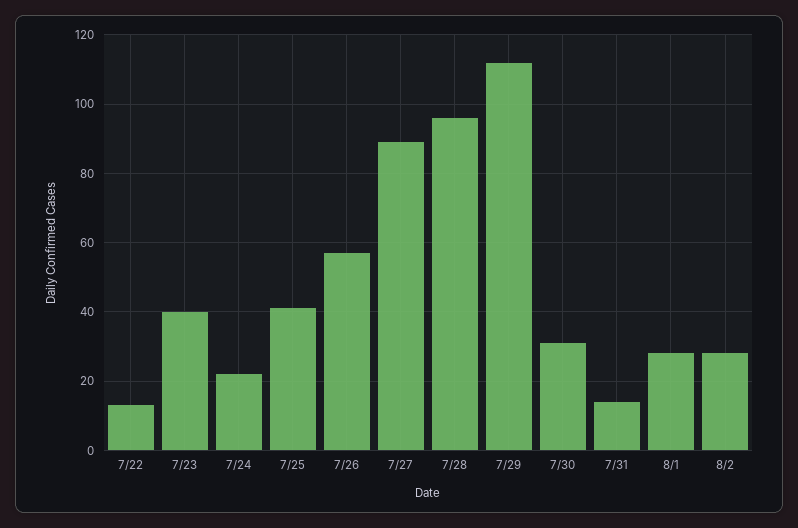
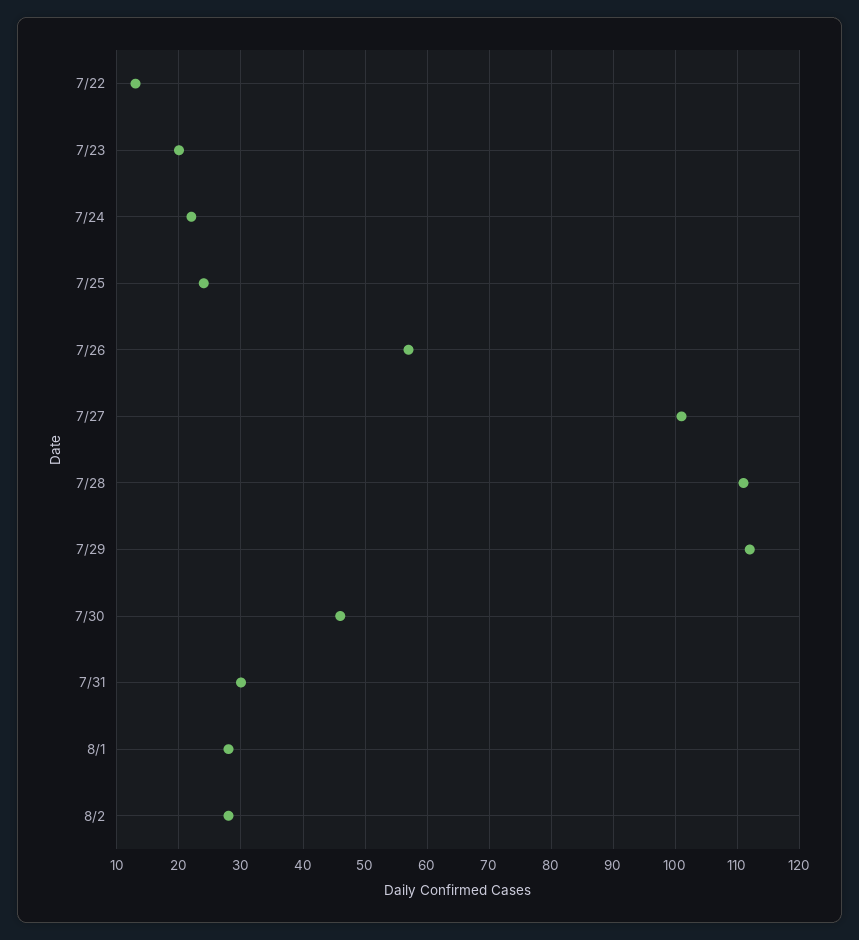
  {
    "7/22": 13,
-   "7/23": 40,
+   "7/23": 20,
    "7/24": 22,
-   "7/25": 40,
+   "7/25": 24,
    "7/26": 57,
-   "7/27": 90,
+   "7/27": 101,
-   "7/28": 95,
+   "7/28": 111,
    "7/29": 112,
-   "7/30": 30,
+   "7/30": 46,
-   "7/31": 15,
+   "7/31": 30,
    "8/1": 28,
    "8/2": 28
  }

